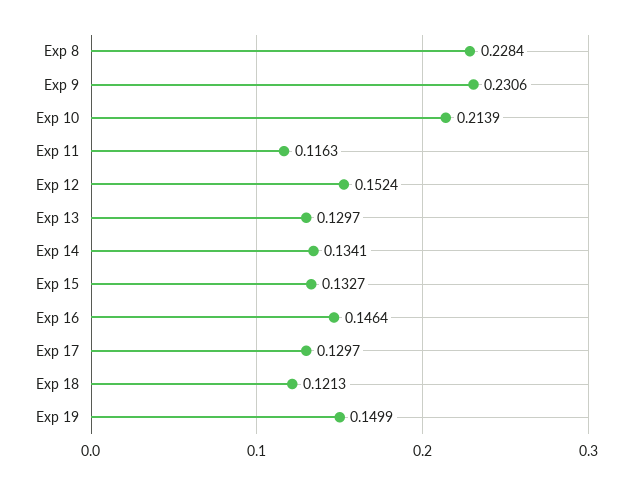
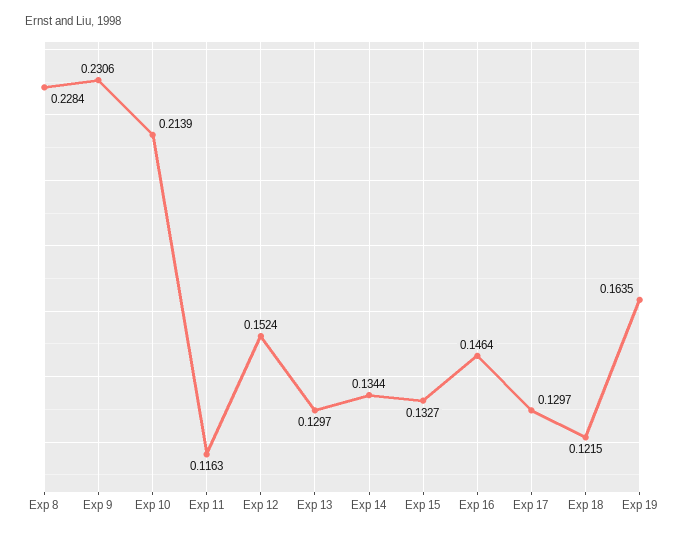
  {
    "Exp 8": 0.2284,
    "Exp 9": 0.2306,
    "Exp 10": 0.2139,
    "Exp 11": 0.1163,
    "Exp 12": 0.1524,
    "Exp 13": 0.1297,
-   "Exp 14": 0.1341,
+   "Exp 14": 0.1344,
    "Exp 15": 0.1327,
    "Exp 16": 0.1464,
    "Exp 17": 0.1297,
-   "Exp 18": 0.1213,
+   "Exp 18": 0.1215,
-   "Exp 19": 0.1499
+   "Exp 19": 0.1635
  }

